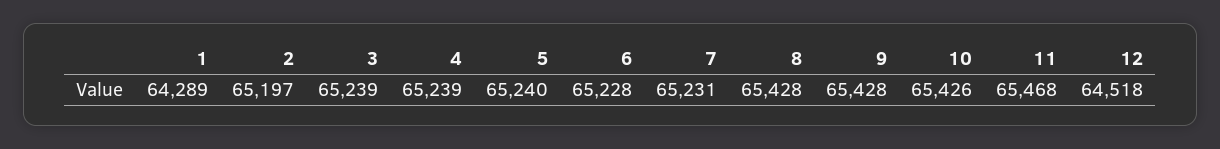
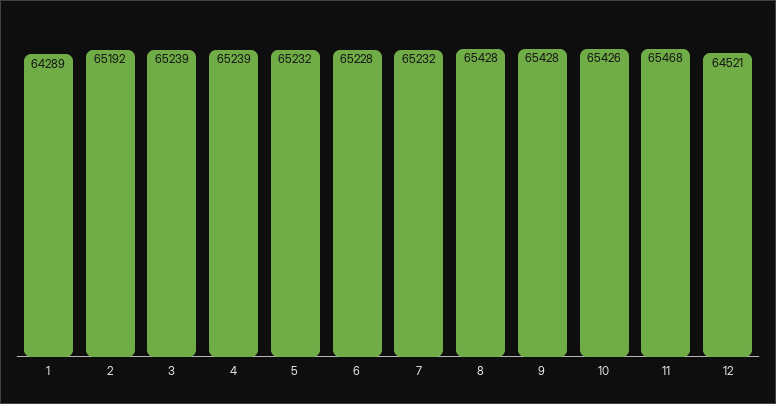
  {
    "1": 64289,
-   "2": 65197,
+   "2": 65192,
    "3": 65239,
    "4": 65239,
-   "5": 65240,
+   "5": 65232,
    "6": 65228,
-   "7": 65231,
+   "7": 65232,
    "8": 65428,
    "9": 65428,
    "10": 65426,
    "11": 65468,
-   "12": 64518
+   "12": 64521
  }

